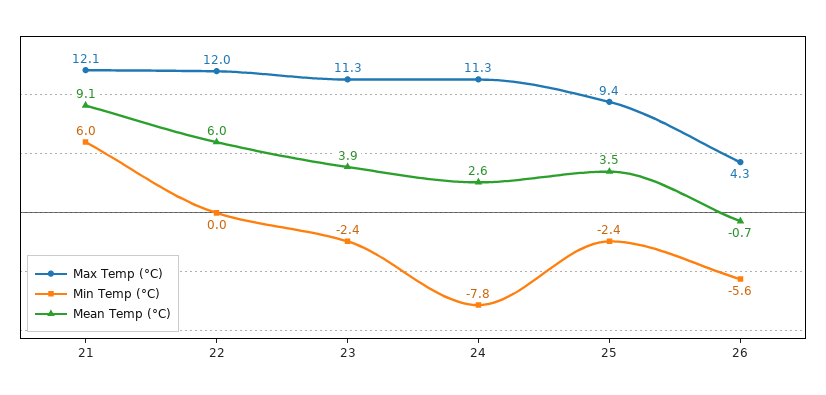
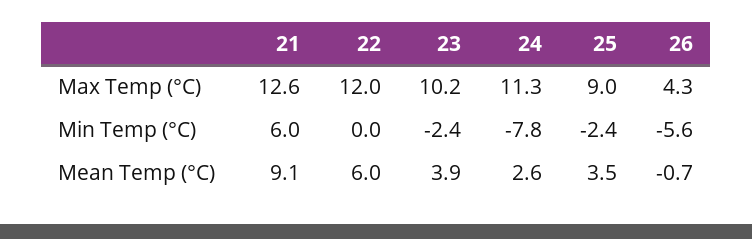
  {
    "Max Temp (°C)": {
-     "21": 12.1,
+     "21": 12.6,
      "22": 12,
-     "23": 11.3,
+     "23": 10.2,
      "24": 11.3,
-     "25": 9.4,
+     "25": 9,
      "26": 4.3
    },
    "Min Temp (°C)": {
      "21": 6,
      "22": 0,
      "23": -2.4,
      "24": -7.8,
      "25": -2.4,
      "26": -5.6
    },
    "Mean Temp (°C)": {
      "21": 9.1,
      "22": 6,
      "23": 3.9,
      "24": 2.6,
      "25": 3.5,
      "26": -0.7
    }
  }

